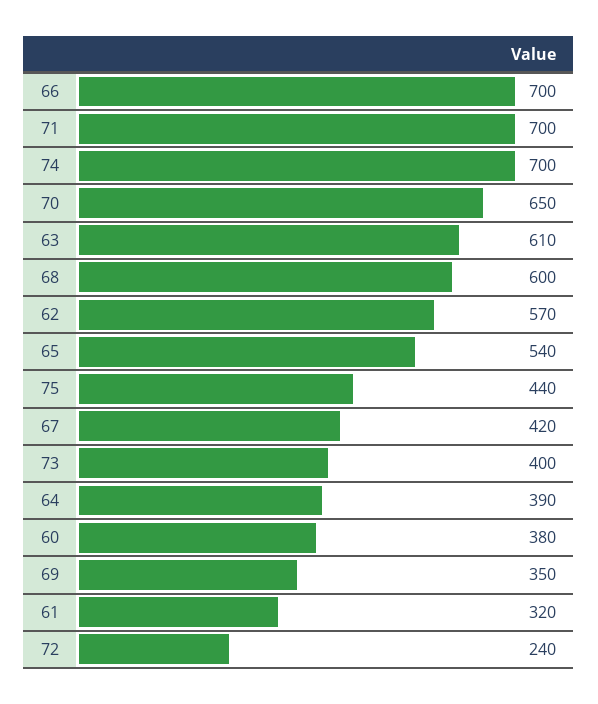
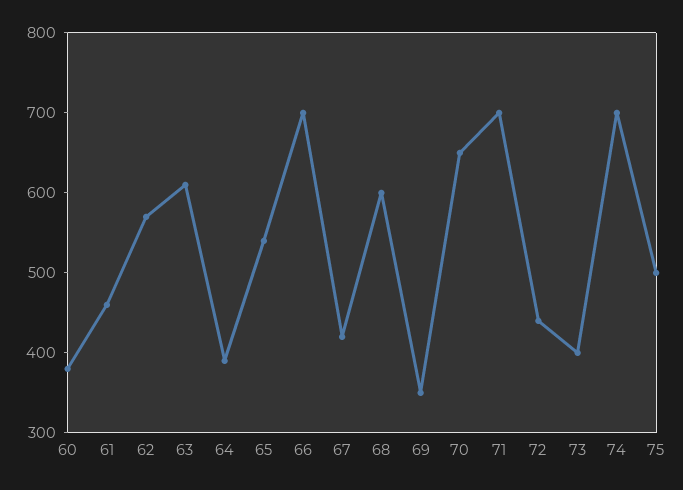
  {
    "66": 700,
    "71": 700,
    "74": 700,
    "70": 650,
    "63": 610,
    "68": 600,
    "62": 570,
    "65": 540,
-   "75": 440,
+   "75": 500,
    "67": 420,
    "73": 400,
    "64": 390,
    "60": 380,
    "69": 350,
-   "61": 320,
+   "61": 460,
-   "72": 240
+   "72": 440
  }

